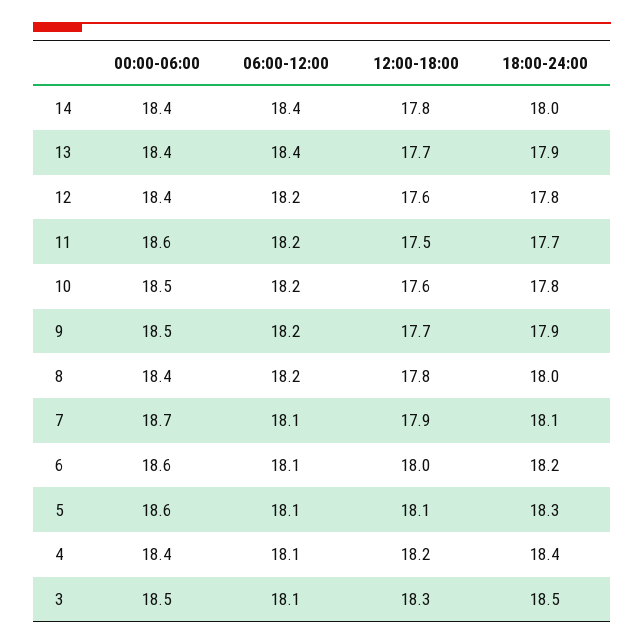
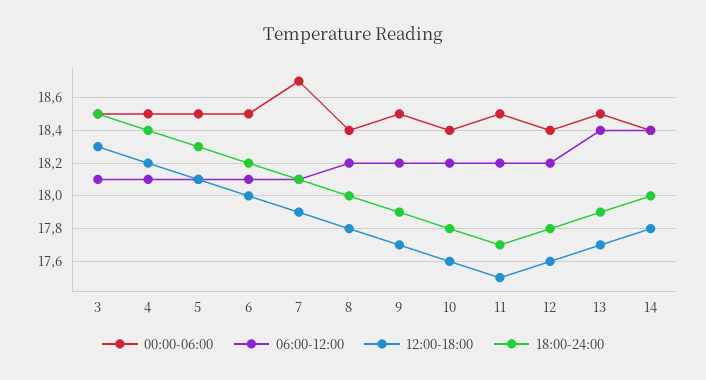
  {
    "00:00-06:00": {
      "14": 18.4,
-     "13": 18.4,
+     "13": 18.5,
      "12": 18.4,
-     "11": 18.6,
+     "11": 18.5,
-     "10": 18.5,
+     "10": 18.4,
      "9": 18.5,
      "8": 18.4,
      "7": 18.7,
-     "6": 18.6,
+     "6": 18.5,
-     "5": 18.6,
+     "5": 18.5,
-     "4": 18.4,
+     "4": 18.5,
      "3": 18.5
    },
    "06:00-12:00": {
      "14": 18.4,
      "13": 18.4,
      "12": 18.2,
      "11": 18.2,
      "10": 18.2,
      "9": 18.2,
      "8": 18.2,
      "7": 18.1,
      "6": 18.1,
      "5": 18.1,
      "4": 18.1,
      "3": 18.1
    },
    "12:00-18:00": {
      "14": 17.8,
      "13": 17.7,
      "12": 17.6,
      "11": 17.5,
      "10": 17.6,
      "9": 17.7,
      "8": 17.8,
      "7": 17.9,
      "6": 18,
      "5": 18.1,
      "4": 18.2,
      "3": 18.3
    },
    "18:00-24:00": {
      "14": 18,
      "13": 17.9,
      "12": 17.8,
      "11": 17.7,
      "10": 17.8,
      "9": 17.9,
      "8": 18,
      "7": 18.1,
      "6": 18.2,
      "5": 18.3,
      "4": 18.4,
      "3": 18.5
    }
  }

